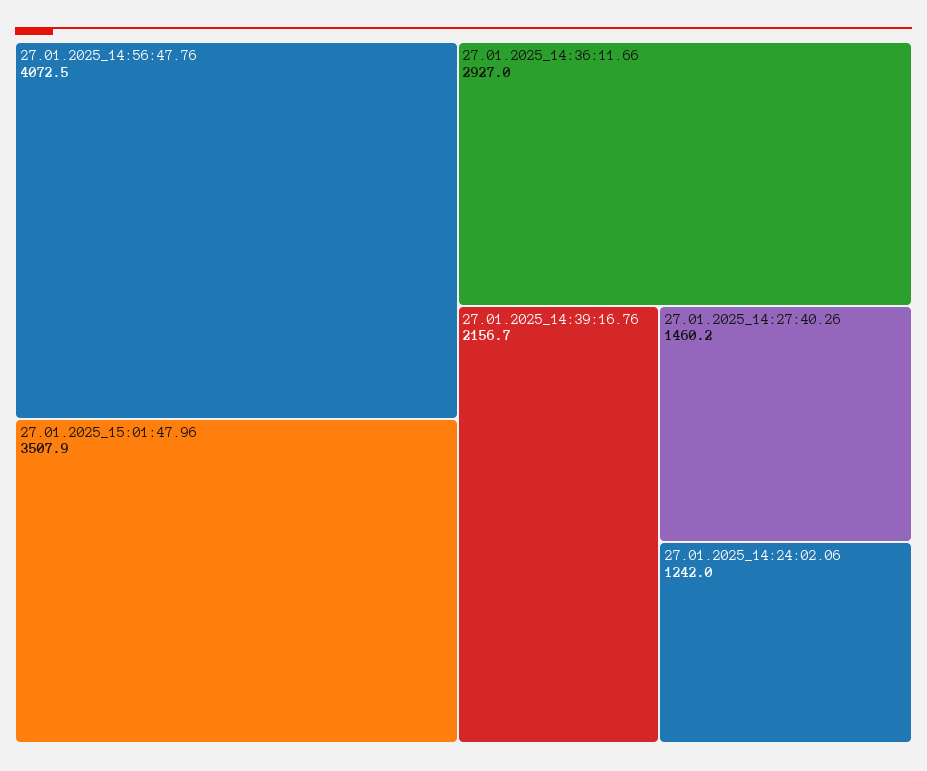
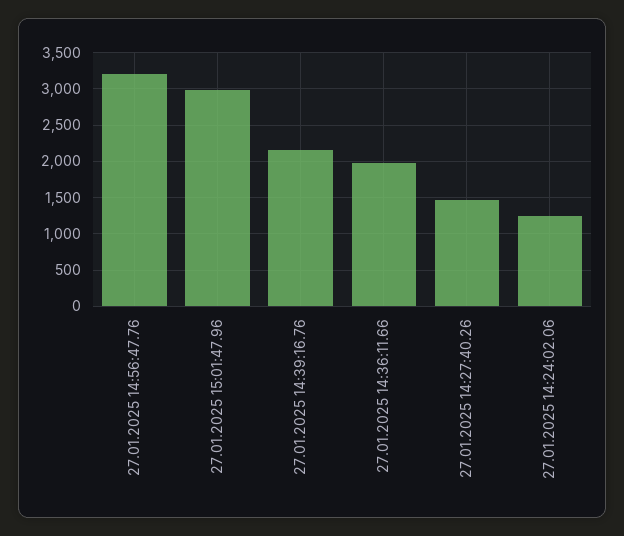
  {
-   "27.01.2025_14:56:47.76": 4072.5,
+   "27.01.2025_14:56:47.76": 3200,
-   "27.01.2025_15:01:47.96": 3507.9,
+   "27.01.2025_15:01:47.96": 3000,
-   "27.01.2025_14:36:11.66": 2927,
+   "27.01.2025_14:36:11.66": 2000,
    "27.01.2025_14:39:16.76": 2156.7,
    "27.01.2025_14:27:40.26": 1460.2,
    "27.01.2025_14:24:02.06": 1242
  }

